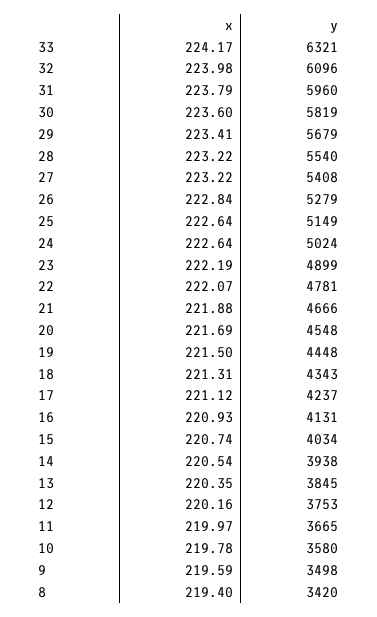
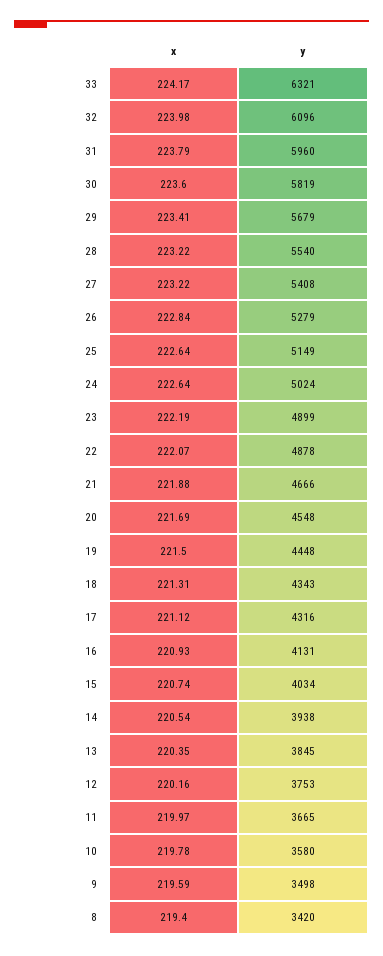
  {
    "x": {
      "33": 224.17,
      "32": 223.98,
      "31": 223.79,
      "30": 223.6,
      "29": 223.41,
      "28": 223.22,
      "27": 223.22,
      "26": 222.84,
      "25": 222.64,
      "24": 222.64,
      "23": 222.19,
      "22": 222.07,
      "21": 221.88,
      "20": 221.69,
      "19": 221.5,
      "18": 221.31,
      "17": 221.12,
      "16": 220.93,
      "15": 220.74,
      "14": 220.54,
      "13": 220.35,
      "12": 220.16,
      "11": 219.97,
      "10": 219.78,
      "9": 219.59,
      "8": 219.4
    },
    "y": {
      "33": 6321,
      "32": 6096,
      "31": 5960,
      "30": 5819,
      "29": 5679,
      "28": 5540,
      "27": 5408,
      "26": 5279,
      "25": 5149,
      "24": 5024,
      "23": 4899,
-     "22": 4781,
+     "22": 4878,
      "21": 4666,
      "20": 4548,
      "19": 4448,
      "18": 4343,
-     "17": 4237,
+     "17": 4316,
      "16": 4131,
      "15": 4034,
      "14": 3938,
      "13": 3845,
      "12": 3753,
      "11": 3665,
      "10": 3580,
      "9": 3498,
      "8": 3420
    }
  }

